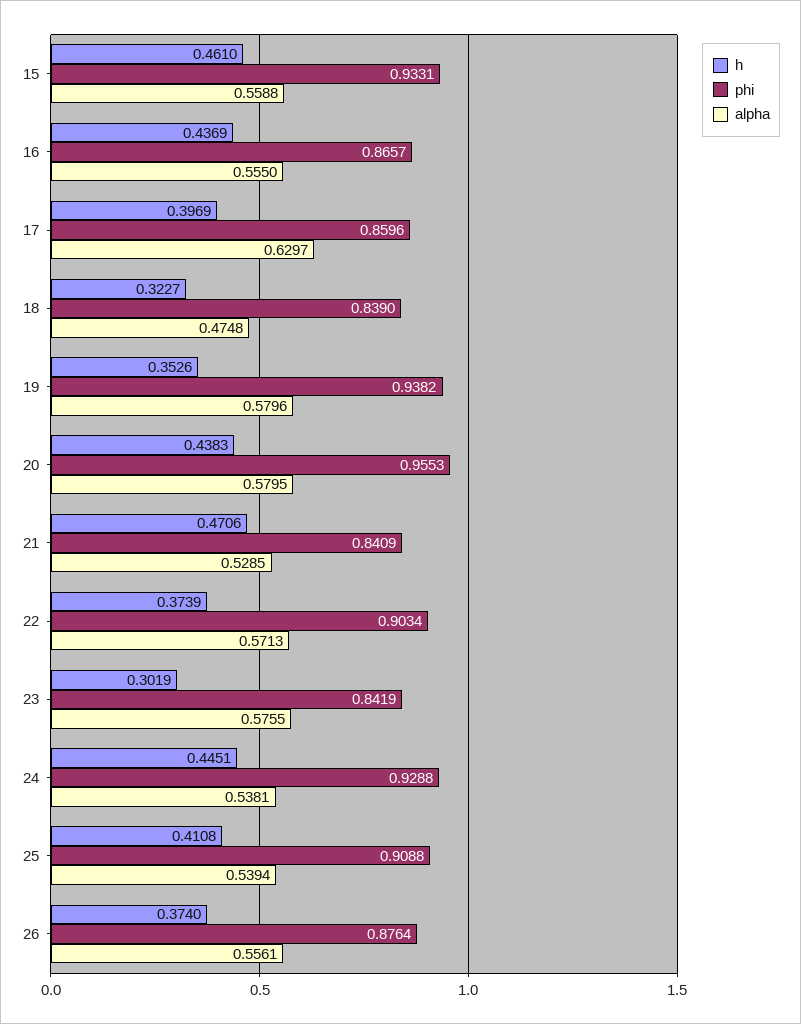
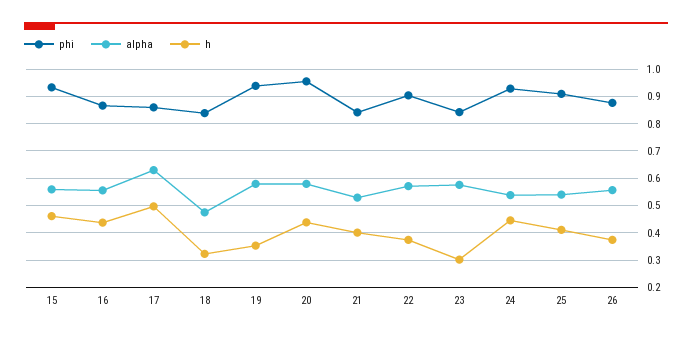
  {
    "h": {
      "15": 0.461,
      "16": 0.4369,
-     "17": 0.3969,
+     "17": 0.5,
      "18": 0.3227,
      "19": 0.3526,
      "20": 0.4383,
-     "21": 0.4706,
+     "21": 0.4,
      "22": 0.3739,
      "23": 0.3019,
      "24": 0.4451,
      "25": 0.4108,
      "26": 0.374
    },
    "phi": {
      "15": 0.9331,
      "16": 0.8657,
      "17": 0.8596,
      "18": 0.839,
      "19": 0.9382,
      "20": 0.9553,
      "21": 0.8409,
      "22": 0.9034,
      "23": 0.8419,
      "24": 0.9288,
      "25": 0.9088,
      "26": 0.8764
    },
    "alpha": {
      "15": 0.5588,
      "16": 0.555,
      "17": 0.6297,
      "18": 0.4748,
      "19": 0.5796,
      "20": 0.5795,
      "21": 0.5285,
      "22": 0.5713,
      "23": 0.5755,
      "24": 0.5381,
      "25": 0.5394,
      "26": 0.5561
    }
  }

